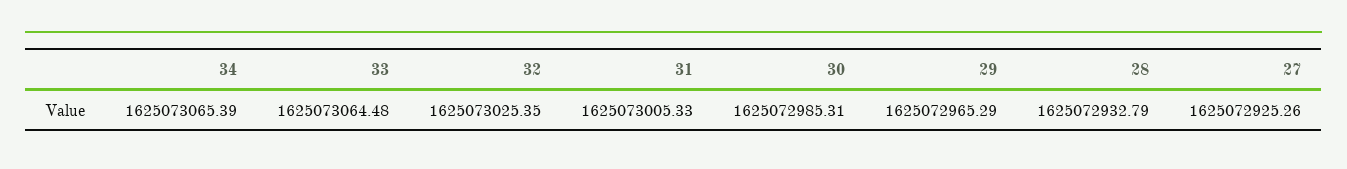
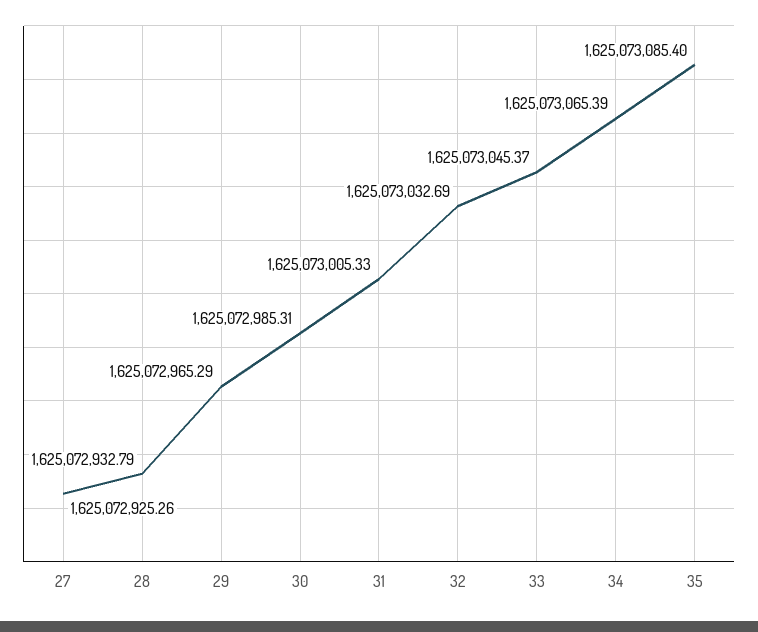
  {
    "34": 1625073065.39,
-   "33": 1625073064.48,
+   "33": 1625073045.37,
-   "32": 1625073025.35,
+   "32": 1625073032.69,
    "31": 1625073005.33,
    "30": 1625072985.31,
    "29": 1625072965.29,
    "28": 1625072932.79,
-   "27": 1625072925.26
+   "27": 1625072925.26,
+   "35": 1625073085.4
  }

